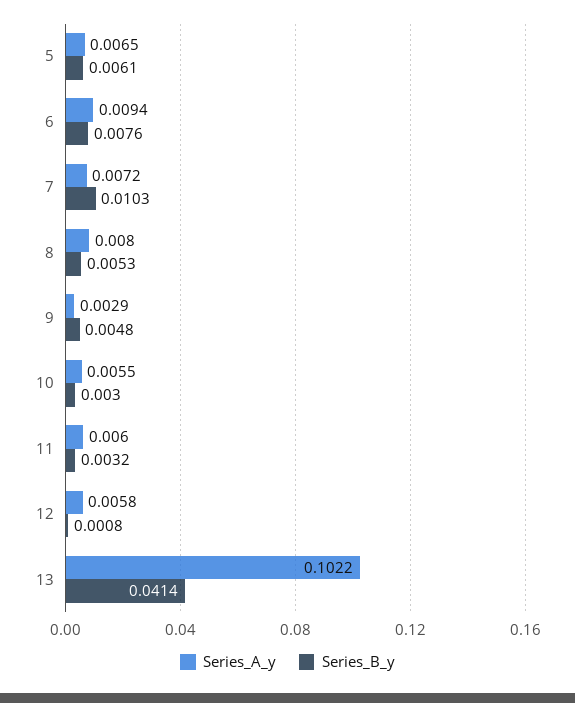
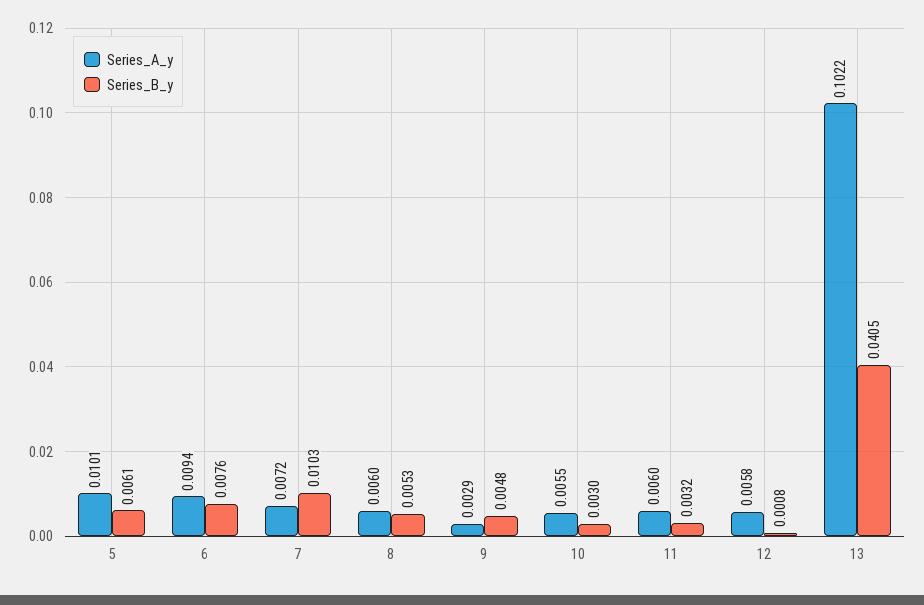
  {
    "Series_A_y": {
-     "5": 0.0065,
+     "5": 0.0101,
      "6": 0.0094,
      "7": 0.0072,
-     "8": 0.008,
+     "8": 0.006,
      "9": 0.0029,
      "10": 0.0055,
      "11": 0.006,
      "12": 0.0058,
      "13": 0.1022
    },
    "Series_B_y": {
      "5": 0.0061,
      "6": 0.0076,
      "7": 0.0103,
      "8": 0.0053,
      "9": 0.0048,
      "10": 0.003,
      "11": 0.0032,
      "12": 0.0008,
-     "13": 0.0414
+     "13": 0.0405
    }
  }

